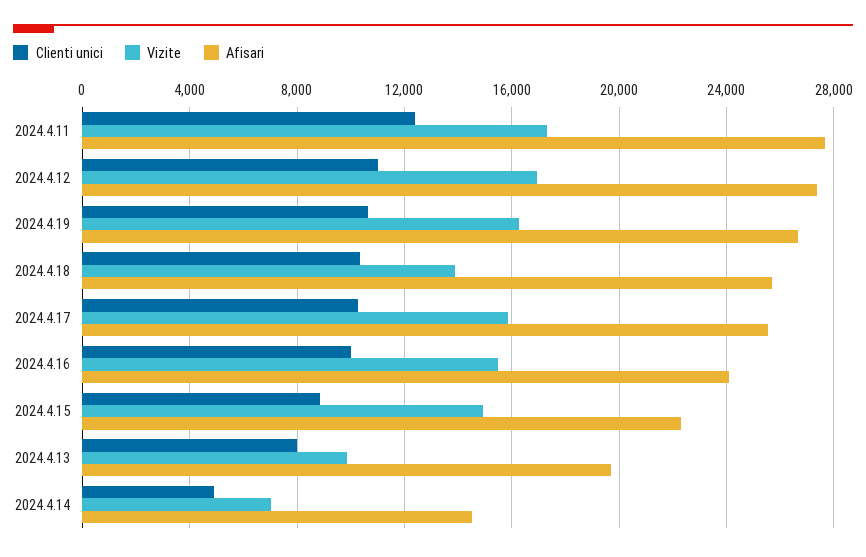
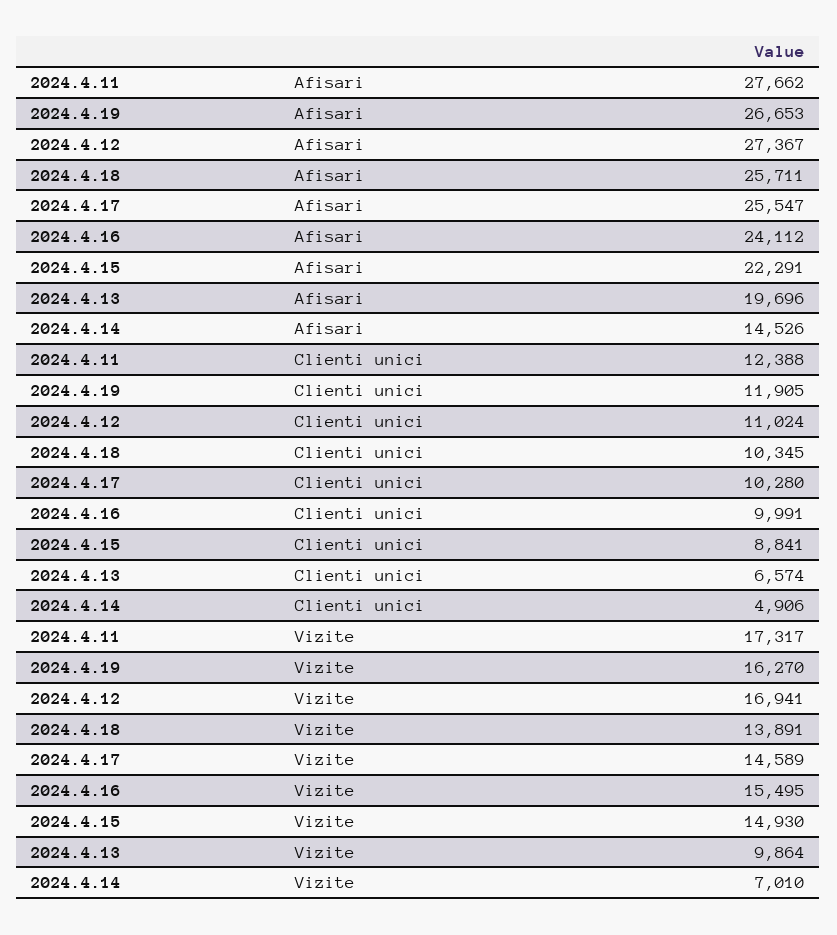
  {
    "Clienti unici": {
      "2024.4.11": 12388,
      "2024.4.12": 11024,
-     "2024.4.19": 10500,
+     "2024.4.19": 11905,
      "2024.4.18": 10345,
      "2024.4.17": 10280,
      "2024.4.16": 9991,
      "2024.4.15": 8841,
-     "2024.4.13": 8000,
+     "2024.4.13": 6574,
      "2024.4.14": 4906
    },
    "Vizite": {
      "2024.4.11": 17317,
      "2024.4.12": 16941,
      "2024.4.19": 16270,
      "2024.4.18": 13891,
-     "2024.4.17": 16000,
+     "2024.4.17": 14589,
      "2024.4.16": 15495,
      "2024.4.15": 14930,
      "2024.4.13": 9864,
      "2024.4.14": 7010
    },
    "Afisari": {
      "2024.4.11": 27662,
      "2024.4.12": 27367,
      "2024.4.19": 26653,
      "2024.4.18": 25711,
      "2024.4.17": 25547,
      "2024.4.16": 24112,
      "2024.4.15": 22291,
      "2024.4.13": 19696,
      "2024.4.14": 14526
    }
  }

